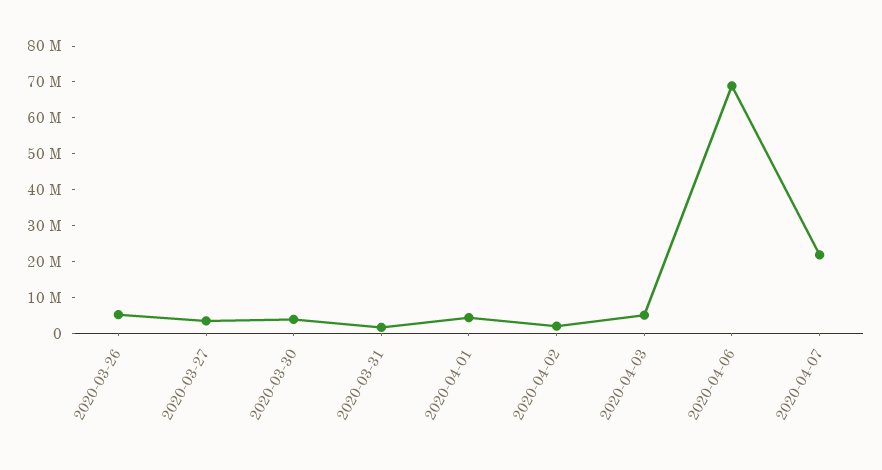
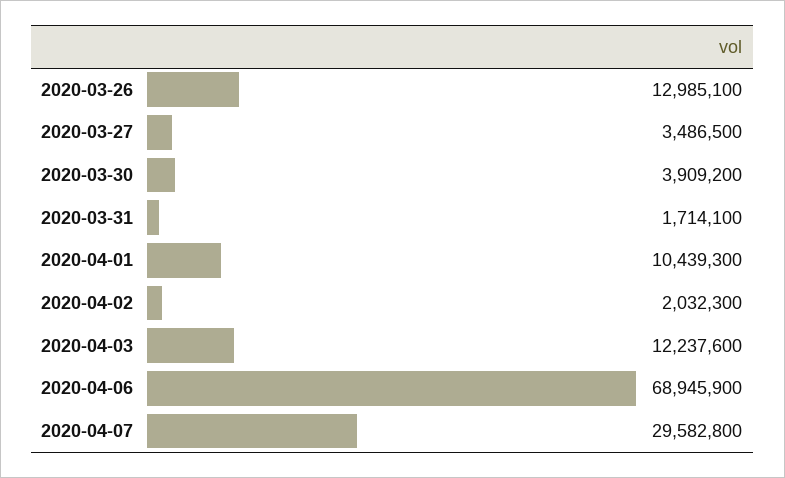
  {
-   "2020-03-26": 5000000,
+   "2020-03-26": 12985100,
    "2020-03-27": 3486500,
    "2020-03-30": 3909200,
    "2020-03-31": 1714100,
-   "2020-04-01": 5000000,
+   "2020-04-01": 10439300,
    "2020-04-02": 2032300,
-   "2020-04-03": 5000000,
+   "2020-04-03": 12237600,
    "2020-04-06": 68945900,
-   "2020-04-07": 22500000
+   "2020-04-07": 29582800
  }

